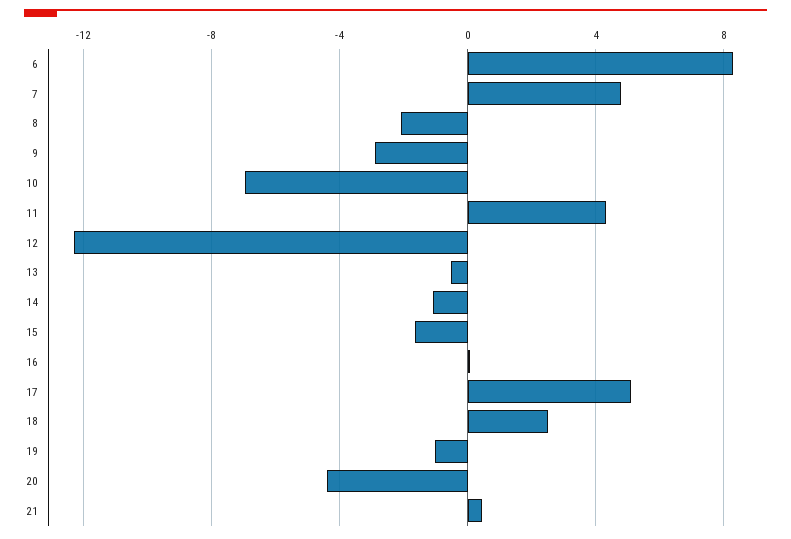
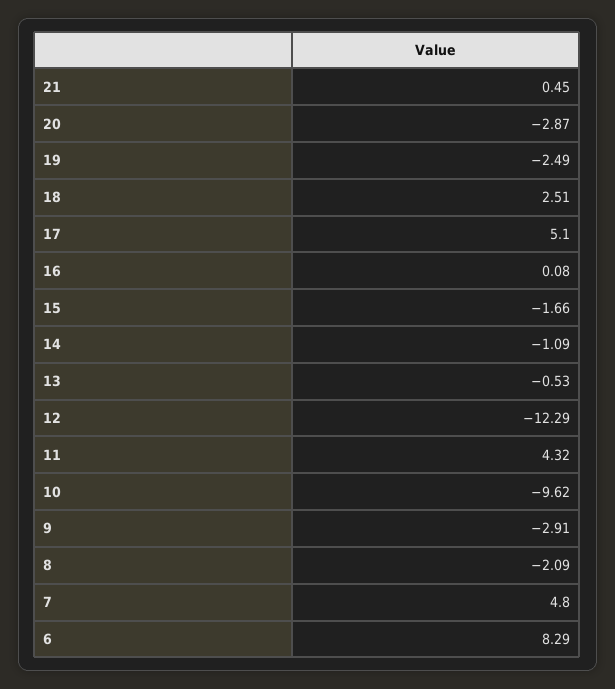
  {
    "6": 8.29,
    "7": 4.8,
    "8": -2.09,
    "9": -2.91,
-   "10": -7,
+   "10": -9.62,
    "11": 4.32,
    "12": -12.29,
    "13": -0.53,
    "14": -1.09,
    "15": -1.66,
    "16": 0.08,
    "17": 5.1,
    "18": 2.51,
-   "19": -1,
+   "19": -2.49,
-   "20": -4.5,
+   "20": -2.87,
    "21": 0.45
  }

